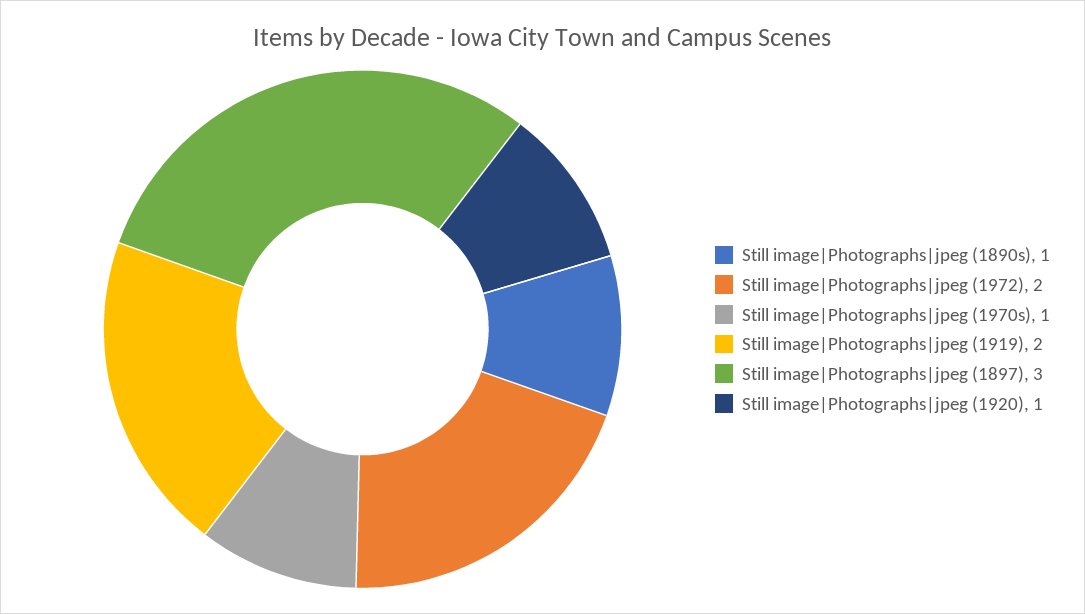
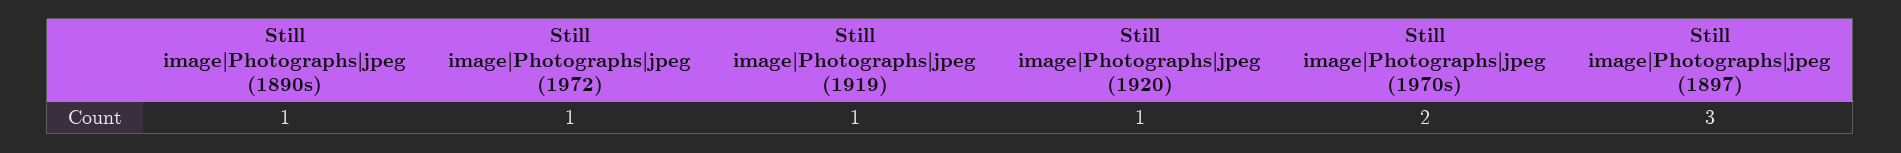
  {
    "Still image|Photographs|jpeg (1890s)": 1,
-   "Still image|Photographs|jpeg (1972)": 2,
+   "Still image|Photographs|jpeg (1972)": 1,
-   "Still image|Photographs|jpeg (1970s)": 1,
+   "Still image|Photographs|jpeg (1970s)": 2,
-   "Still image|Photographs|jpeg (1919)": 2,
+   "Still image|Photographs|jpeg (1919)": 1,
    "Still image|Photographs|jpeg (1897)": 3,
    "Still image|Photographs|jpeg (1920)": 1
  }

